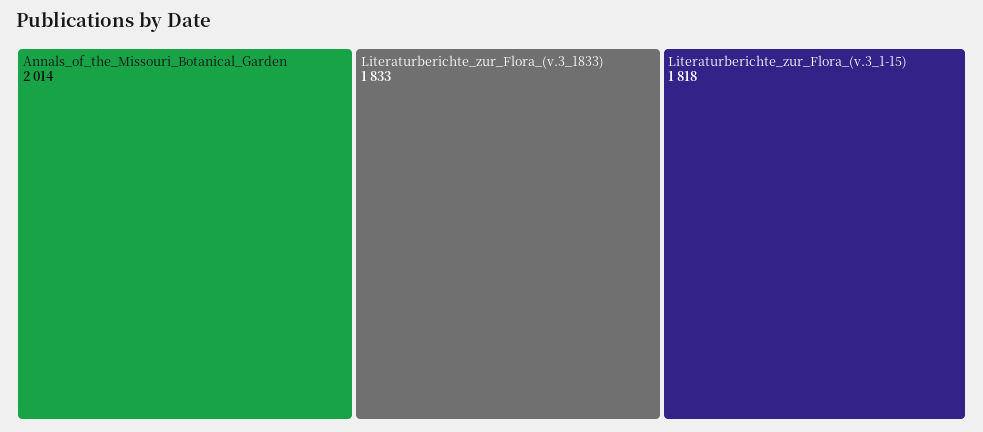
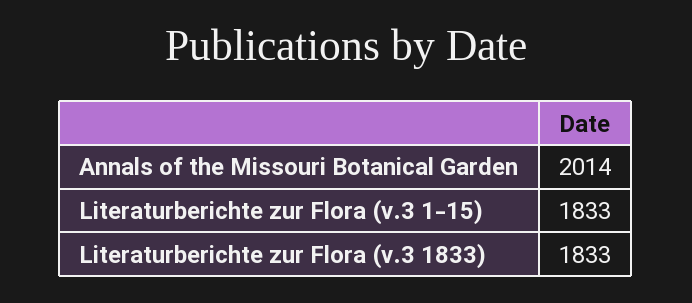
  {
    "Annals_of_the_Missouri_Botanical_Garden": 2014,
    "Literaturberichte_zur_Flora_(v.3_1833)": 1833,
-   "Literaturberichte_zur_Flora_(v.3_1-15)": 1818
+   "Literaturberichte_zur_Flora_(v.3_1-15)": 1833
  }

